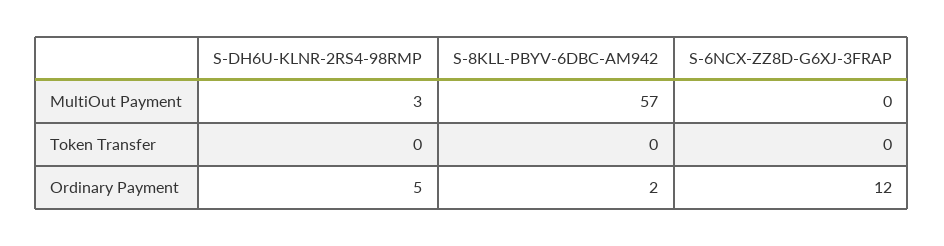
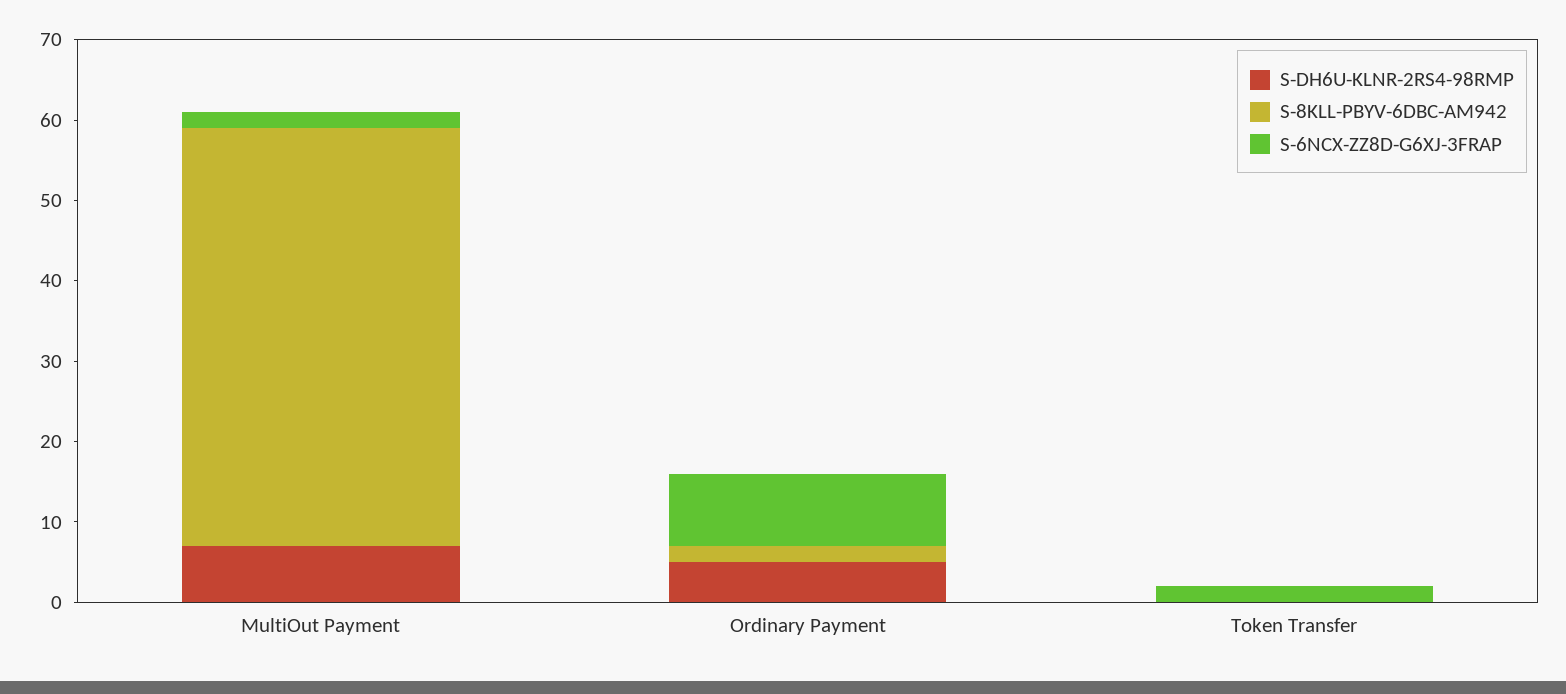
  {
    "S-DH6U-KLNR-2RS4-98RMP": {
-     "MultiOut Payment": 3,
+     "MultiOut Payment": 7,
      "Token Transfer": 0,
      "Ordinary Payment": 5
    },
    "S-8KLL-PBYV-6DBC-AM942": {
-     "MultiOut Payment": 57,
+     "MultiOut Payment": 52,
      "Token Transfer": 0,
      "Ordinary Payment": 2
    },
    "S-6NCX-ZZ8D-G6XJ-3FRAP": {
-     "MultiOut Payment": 0,
+     "MultiOut Payment": 2,
-     "Token Transfer": 0,
+     "Token Transfer": 2,
-     "Ordinary Payment": 12
+     "Ordinary Payment": 9
    }
  }

